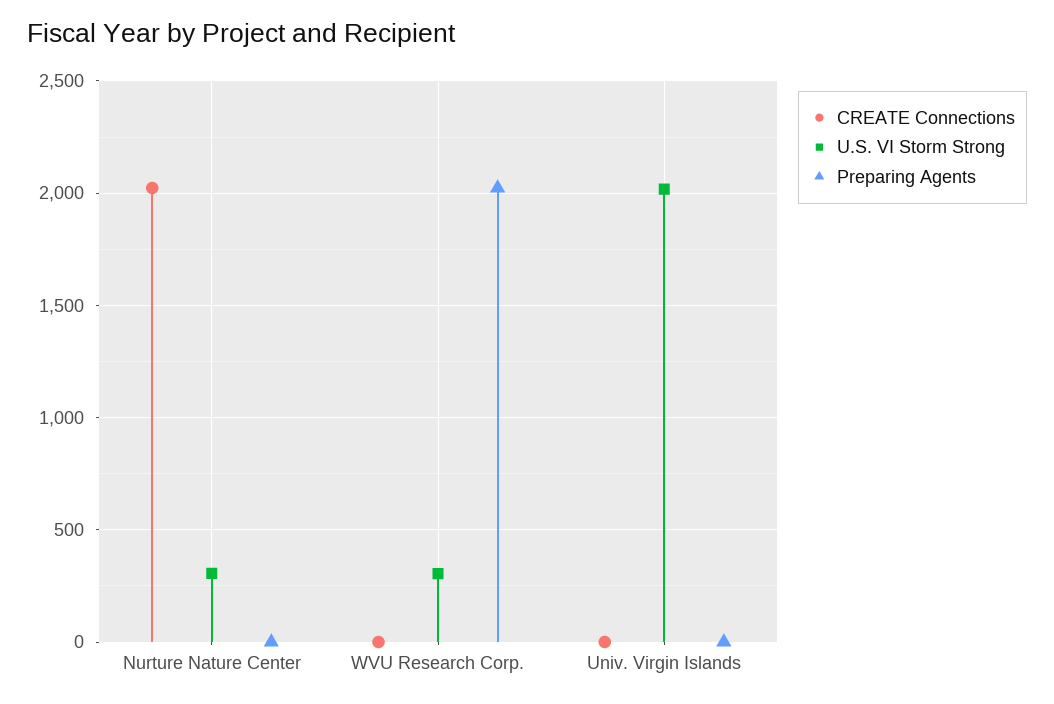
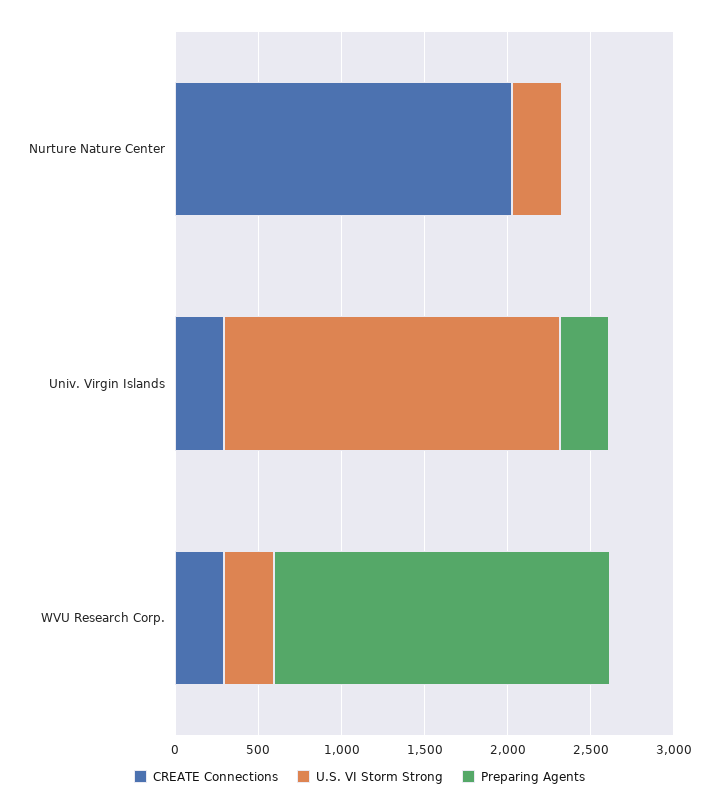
  {
    "CREATE Connections": {
      "Nurture Nature Center": 2000,
-     "WVU Research Corp.": 0,
+     "WVU Research Corp.": 300,
-     "Univ. Virgin Islands": 0
+     "Univ. Virgin Islands": 300
    },
    "U.S. VI Storm Strong": {
      "Nurture Nature Center": 300,
      "WVU Research Corp.": 300,
      "Univ. Virgin Islands": 2000
    },
    "Preparing Agents": {
      "Nurture Nature Center": 0,
      "WVU Research Corp.": 2000,
-     "Univ. Virgin Islands": 0
+     "Univ. Virgin Islands": 300
    }
  }

